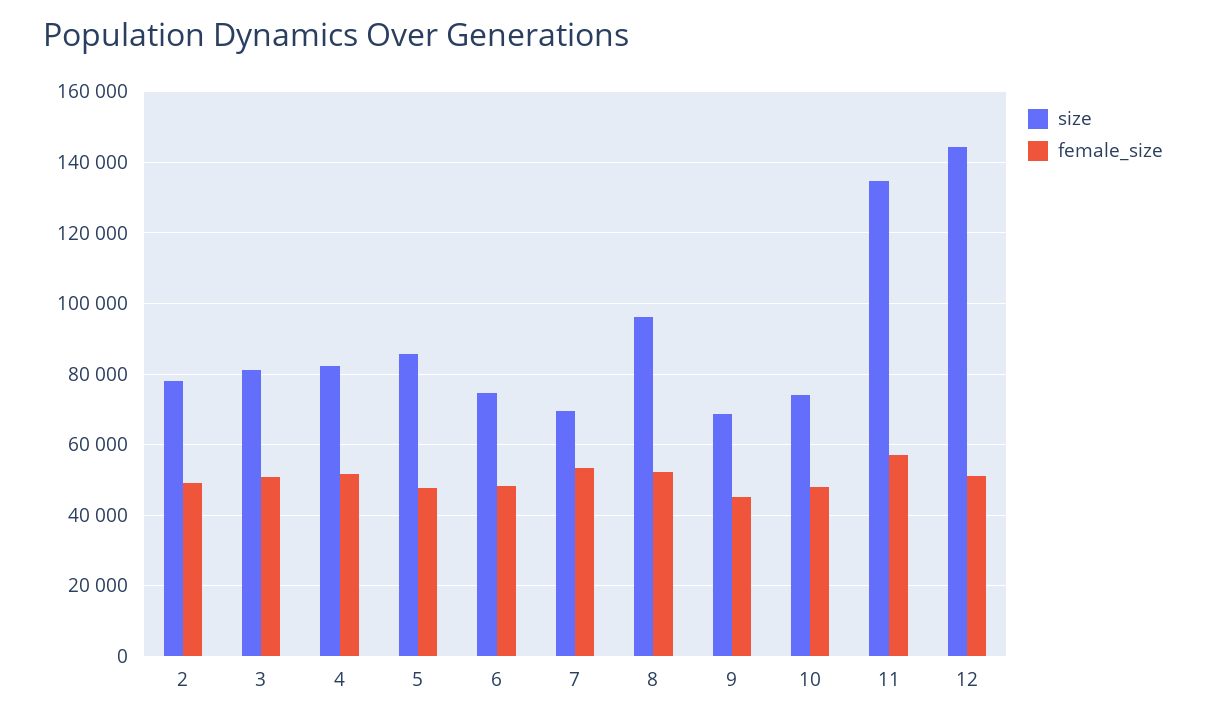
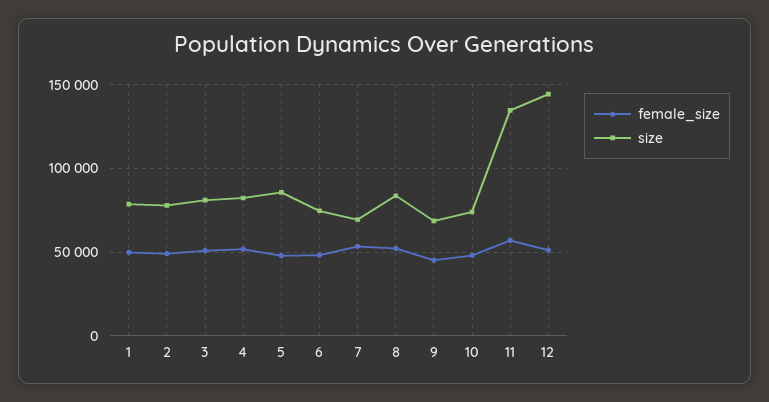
  {
    "size": {
      "2": 78000,
      "3": 82000,
      "4": 82000,
      "5": 86000,
      "6": 74000,
      "7": 70000,
-     "8": 96000,
+     "8": 85000,
      "9": 68000,
      "10": 74000,
      "11": 134000,
-     "12": 144000
+     "12": 144000,
+     "1": 80000
    },
    "female_size": {
      "2": 50000,
      "3": 50000,
      "4": 52000,
      "5": 48000,
      "6": 48000,
      "7": 54000,
      "8": 52000,
      "9": 46000,
      "10": 48000,
      "11": 58000,
-     "12": 52000
+     "12": 52000,
+     "1": 50000
    }
  }

